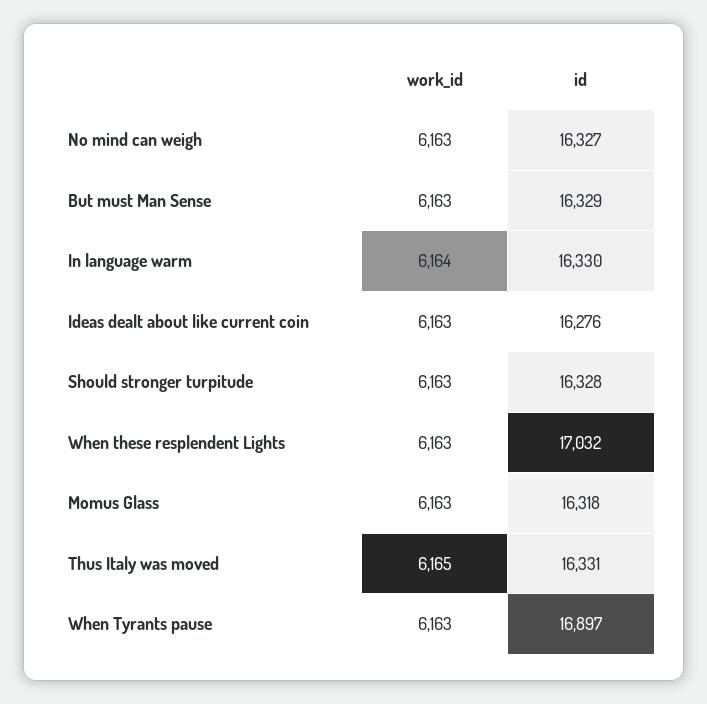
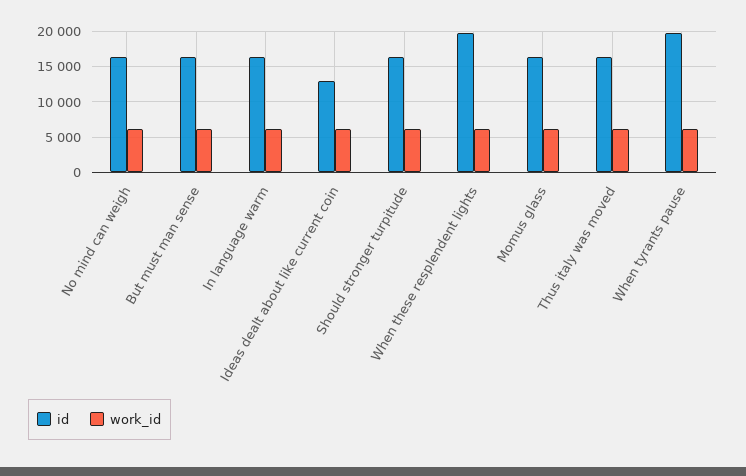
  {
    "work_id": {
      "No mind can weigh": 6163,
      "But must Man Sense": 6163,
      "In language warm": 6164,
      "Ideas dealt about like current coin": 6163,
      "Should stronger turpitude": 6163,
      "When these resplendent Lights": 6163,
      "Momus Glass": 6163,
      "Thus Italy was moved": 6165,
      "When Tyrants pause": 6163
    },
    "id": {
      "No mind can weigh": 16327,
      "But must Man Sense": 16329,
      "In language warm": 16330,
-     "Ideas dealt about like current coin": 16276,
+     "Ideas dealt about like current coin": 13000,
      "Should stronger turpitude": 16328,
-     "When these resplendent Lights": 17032,
+     "When these resplendent Lights": 20000,
      "Momus Glass": 16318,
      "Thus Italy was moved": 16331,
-     "When Tyrants pause": 16897
+     "When Tyrants pause": 20000
    }
  }

